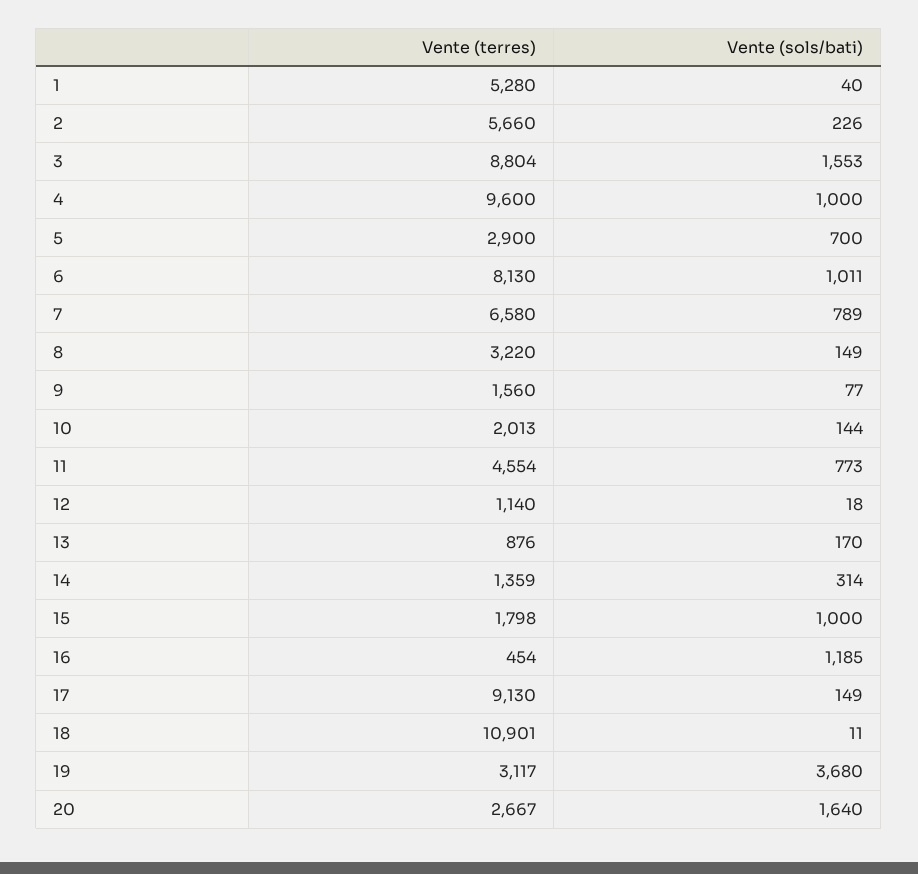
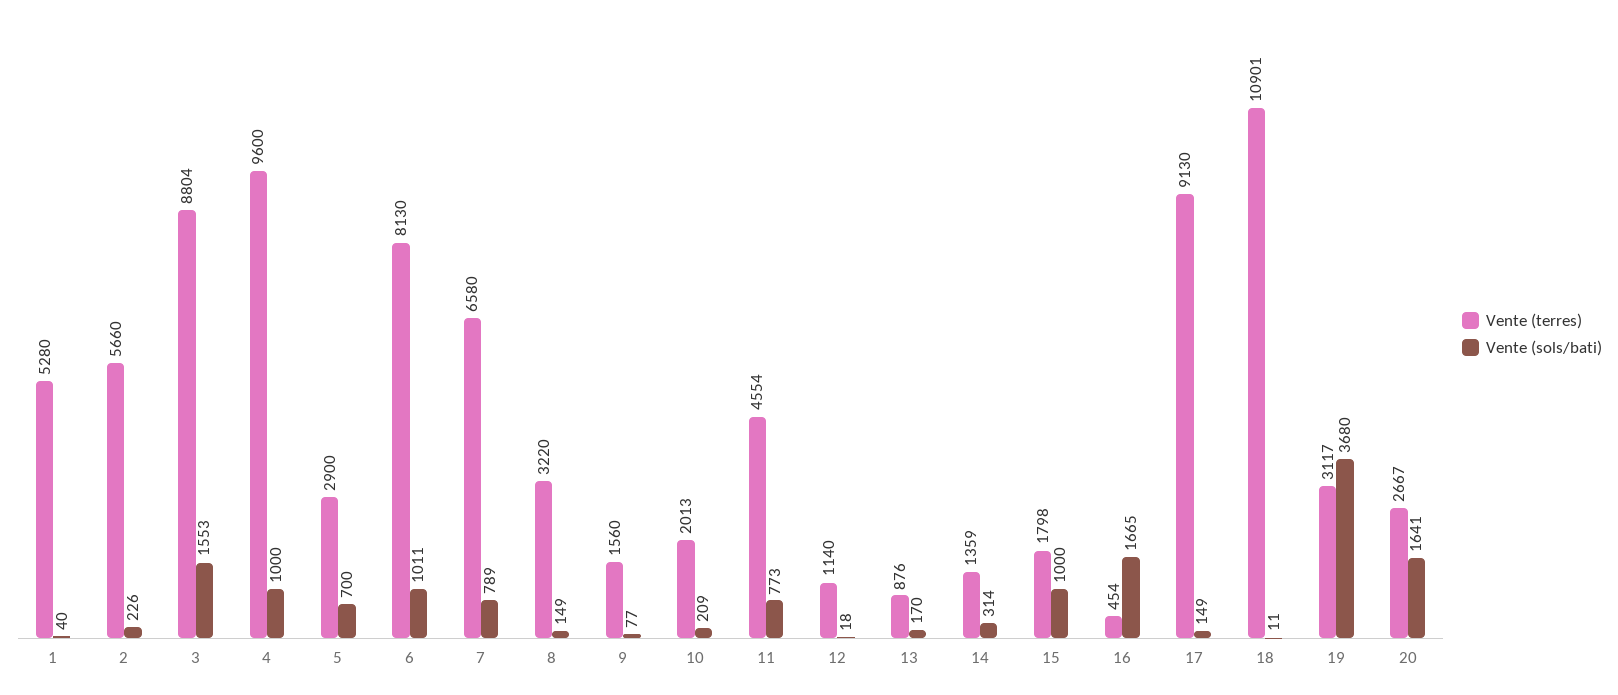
  {
    "Vente (terres)": {
      "1": 5280,
      "2": 5660,
      "3": 8804,
      "4": 9600,
      "5": 2900,
      "6": 8130,
      "7": 6580,
      "8": 3220,
      "9": 1560,
      "10": 2013,
      "11": 4554,
      "12": 1140,
      "13": 876,
      "14": 1359,
      "15": 1798,
      "16": 454,
      "17": 9130,
      "18": 10901,
      "19": 3117,
      "20": 2667
    },
    "Vente (sols/bati)": {
      "1": 40,
      "2": 226,
      "3": 1553,
      "4": 1000,
      "5": 700,
      "6": 1011,
      "7": 789,
      "8": 149,
      "9": 77,
-     "10": 144,
+     "10": 209,
      "11": 773,
      "12": 18,
      "13": 170,
      "14": 314,
      "15": 1000,
-     "16": 1185,
+     "16": 1665,
      "17": 149,
      "18": 11,
      "19": 3680,
-     "20": 1640
+     "20": 1641
    }
  }

